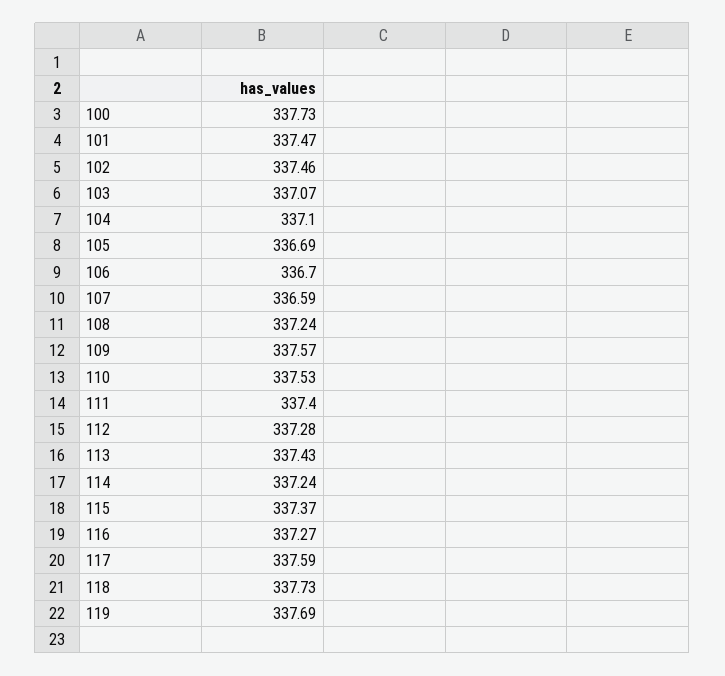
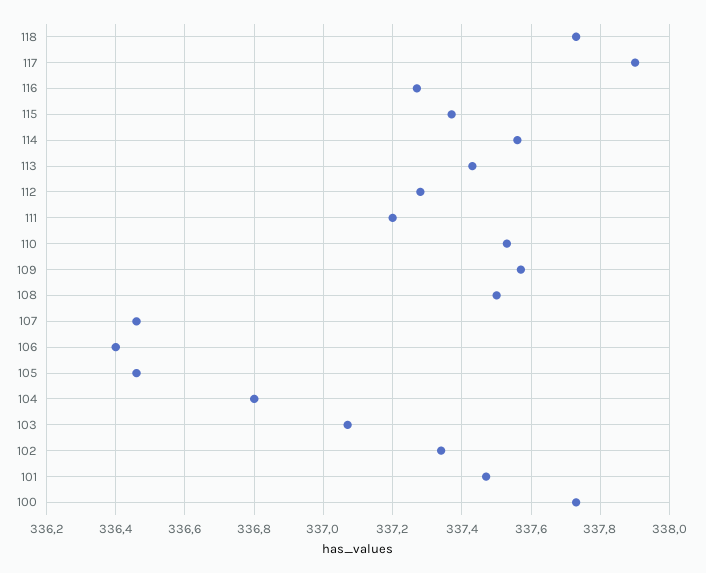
  {
    "100": 337.73,
    "101": 337.47,
-   "102": 337.46,
+   "102": 337.35,
    "103": 337.07,
-   "104": 337.1,
+   "104": 336.8,
-   "105": 336.69,
+   "105": 336.45,
-   "106": 336.7,
+   "106": 336.4,
-   "107": 336.59,
+   "107": 336.45,
-   "108": 337.24,
+   "108": 337.5,
    "109": 337.57,
    "110": 337.53,
-   "111": 337.4,
+   "111": 337.2,
    "112": 337.28,
    "113": 337.43,
-   "114": 337.24,
+   "114": 337.55,
    "115": 337.37,
    "116": 337.27,
-   "117": 337.59,
+   "117": 337.9,
-   "118": 337.73,
+   "118": 337.73
-   "119": 337.69
  }

